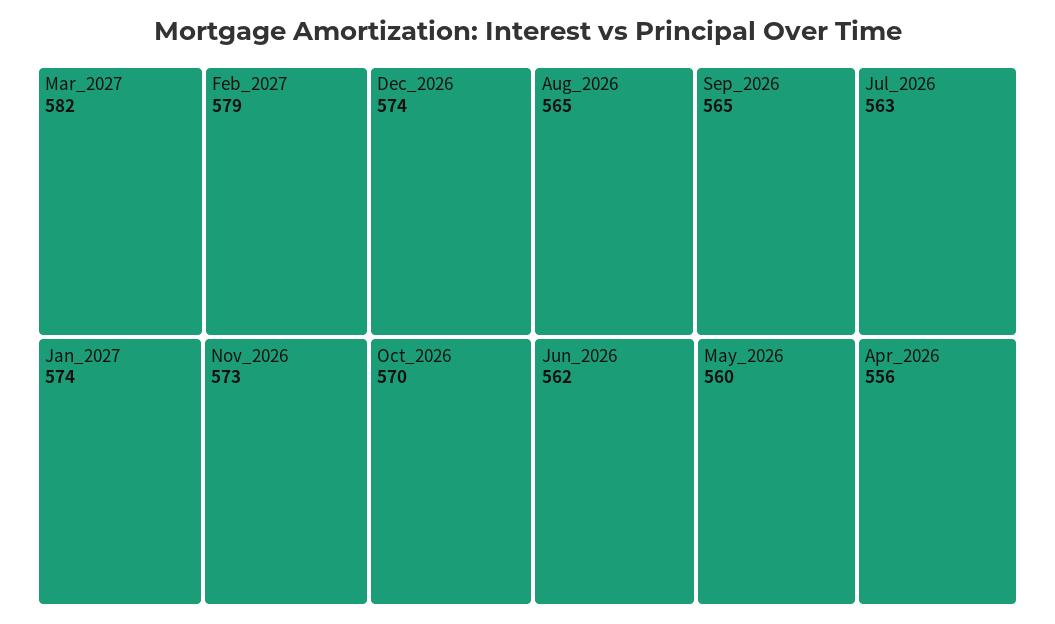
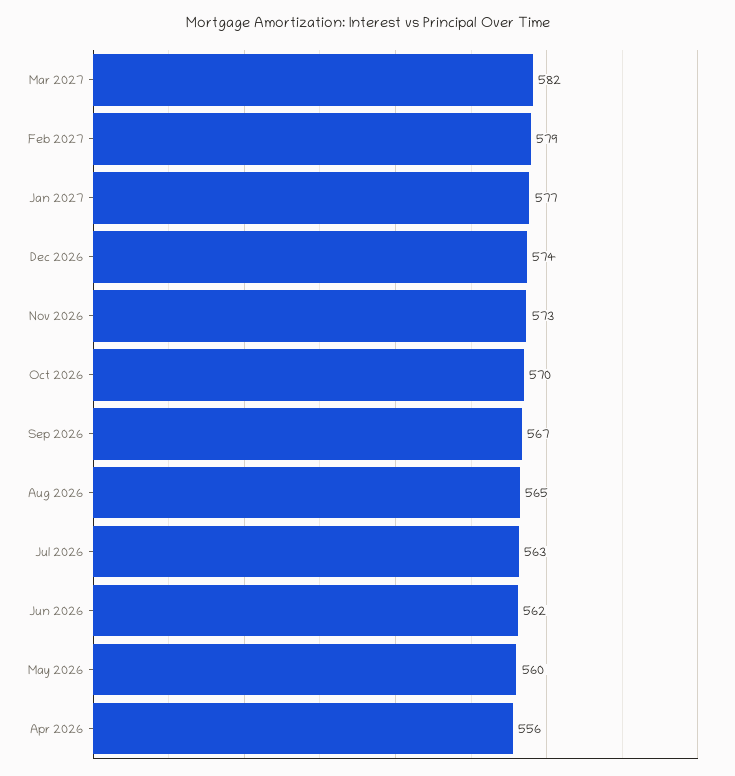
  {
    "Mar_2027": 582,
    "Feb_2027": 579,
    "Dec_2026": 574,
-   "Jan_2027": 574,
+   "Jan_2027": 577,
    "Nov_2026": 573,
    "Oct_2026": 570,
    "Aug_2026": 565,
-   "Sep_2026": 565,
+   "Sep_2026": 567,
    "Jul_2026": 563,
    "Jun_2026": 562,
    "May_2026": 560,
    "Apr_2026": 556
  }

